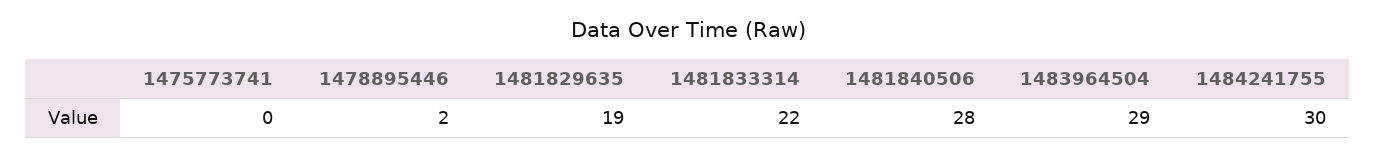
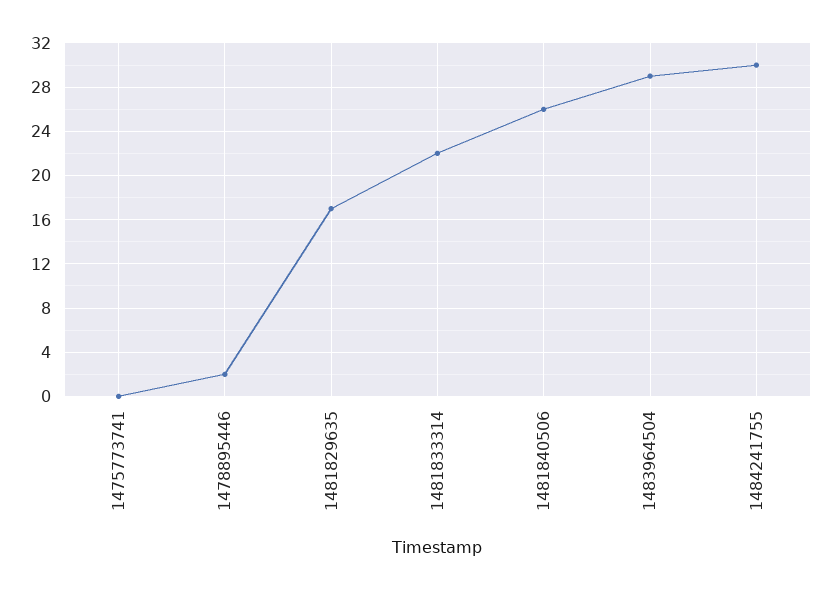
  {
    "1475773741": 0,
    "1478895446": 2,
-   "1481829635": 19,
+   "1481829635": 17,
    "1481833314": 22,
-   "1481840506": 28,
+   "1481840506": 26,
    "1483964504": 29,
    "1484241755": 30
  }

